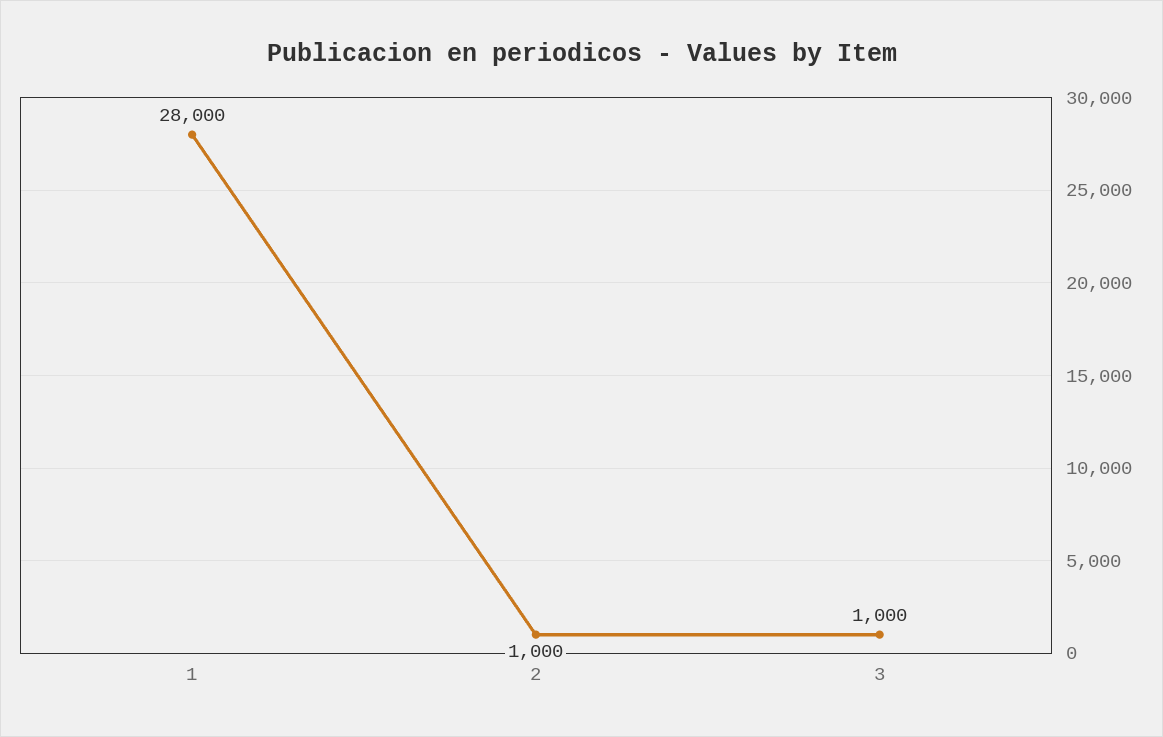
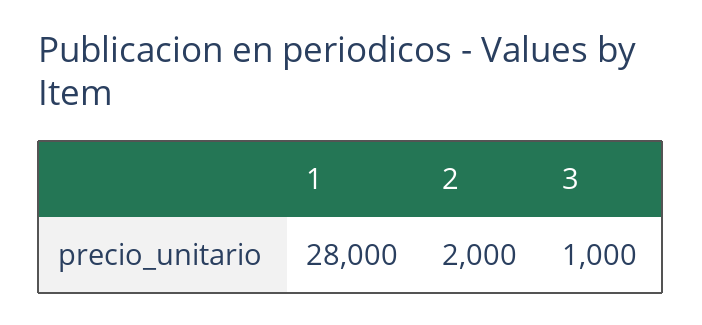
  {
    "1": 28000,
-   "2": 1000,
+   "2": 2000,
    "3": 1000
  }

